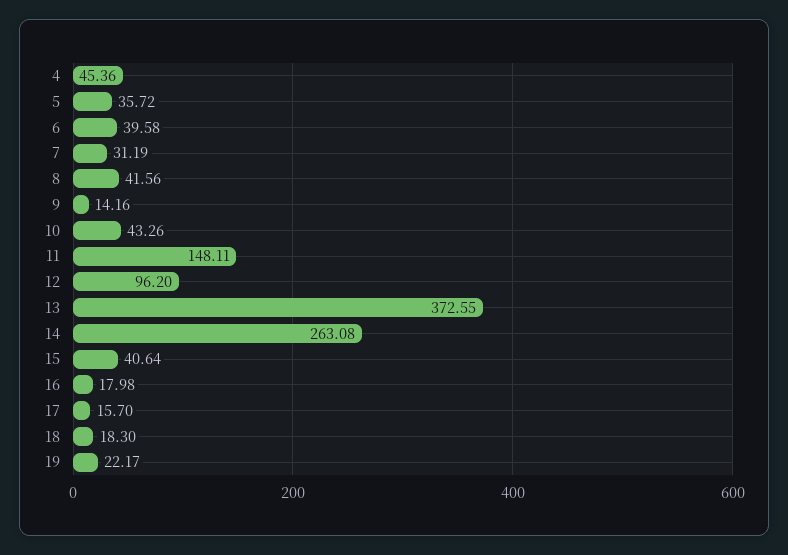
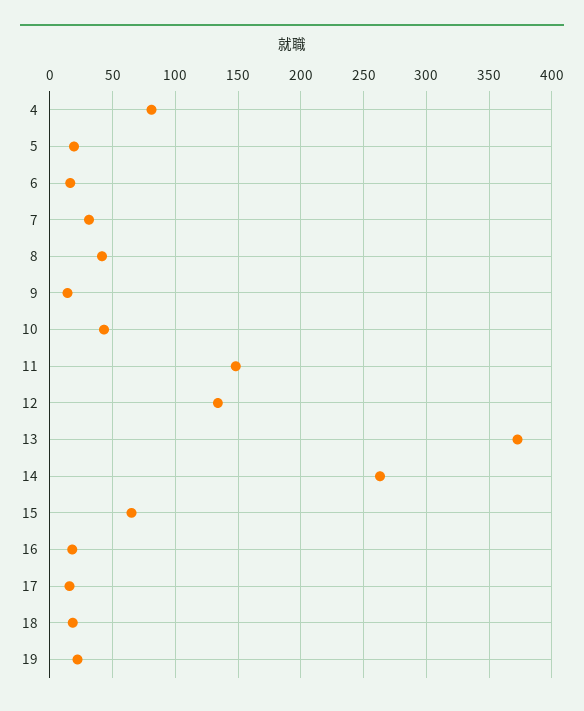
  {
-   "4": 45.36,
+   "4": 80,
-   "5": 35.72,
+   "5": 20,
-   "6": 39.58,
+   "6": 15,
    "7": 31.19,
    "8": 41.56,
    "9": 14.16,
    "10": 43.26,
    "11": 148.11,
-   "12": 96.2,
+   "12": 135,
    "13": 372.55,
    "14": 263.08,
-   "15": 40.64,
+   "15": 65,
    "16": 17.98,
    "17": 15.7,
    "18": 18.3,
    "19": 22.17
  }

